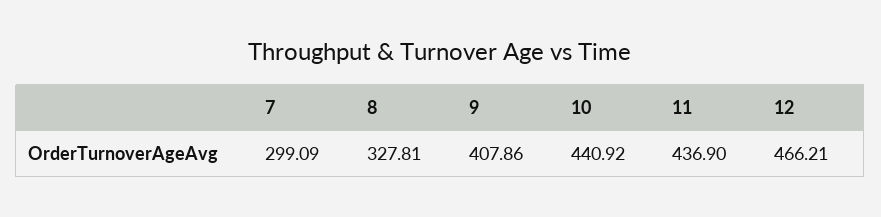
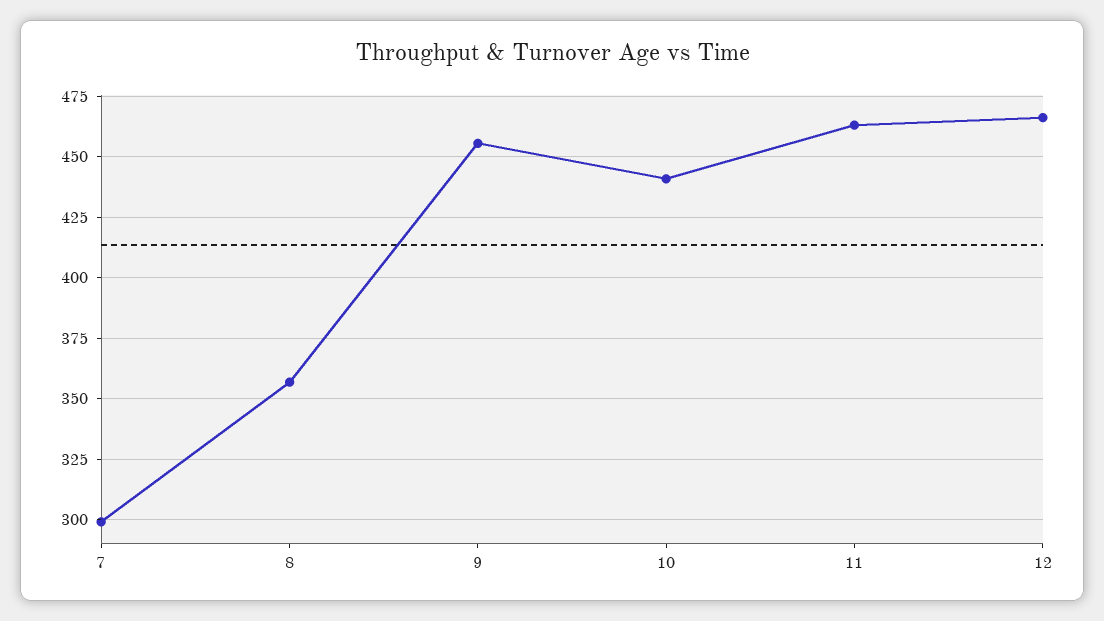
  {
    "7": 299.09,
-   "8": 327.81,
+   "8": 357.5,
-   "9": 407.86,
+   "9": 455,
    "10": 440.92,
-   "11": 436.9,
+   "11": 462.5,
    "12": 466.21
  }

